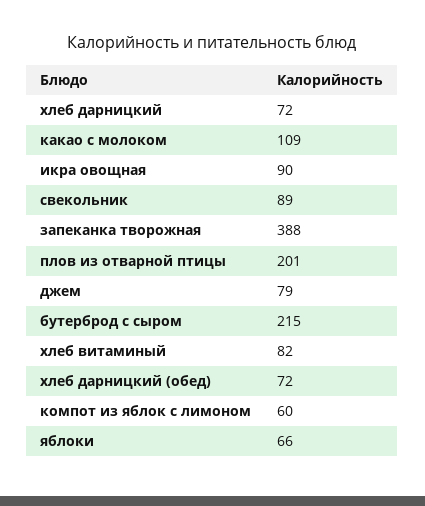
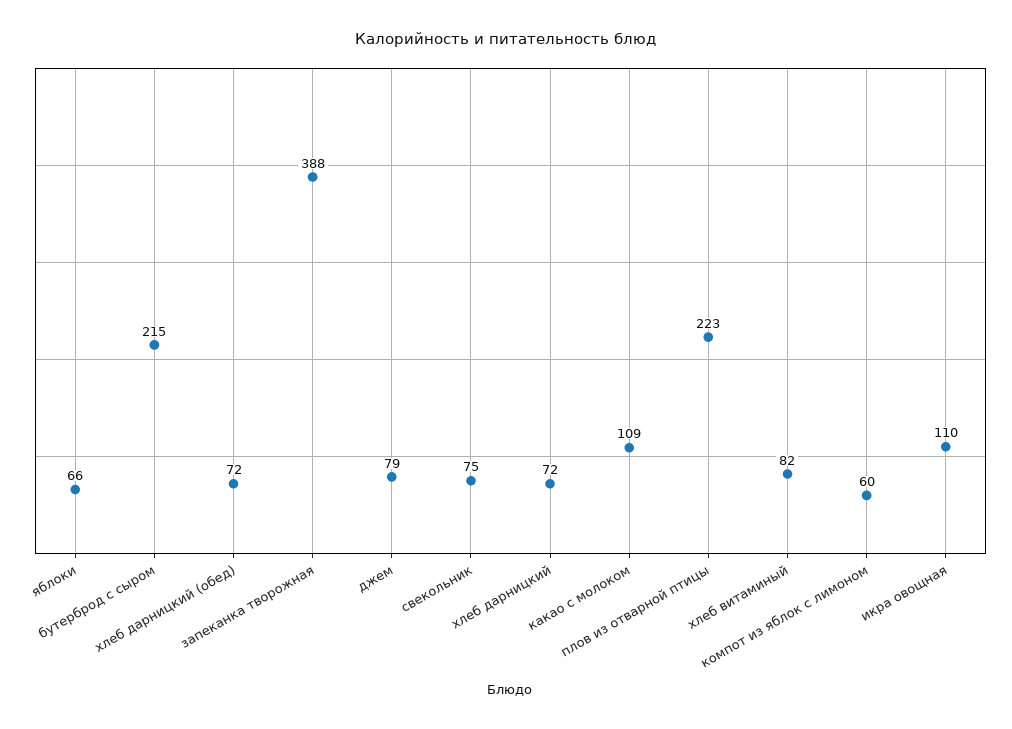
  {
    "хлеб дарницкий": 72,
    "какао с молоком": 109,
-   "икра овощная": 90,
+   "икра овощная": 110,
-   "свекольник": 89,
+   "свекольник": 75,
    "запеканка творожная": 388,
-   "плов из отварной птицы": 201,
+   "плов из отварной птицы": 223,
    "джем": 79,
    "бутерброд с сыром": 215,
    "хлеб витаминый": 82,
    "хлеб дарницкий (обед)": 72,
    "компот из яблок c лимоном": 60,
    "яблоки": 66
  }

